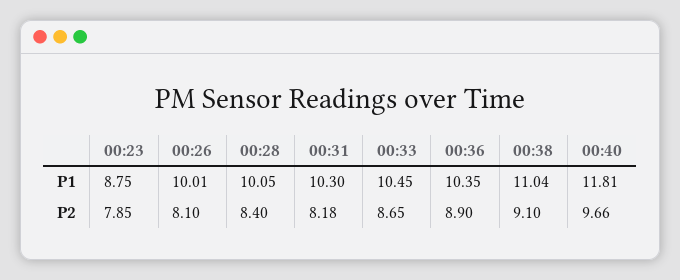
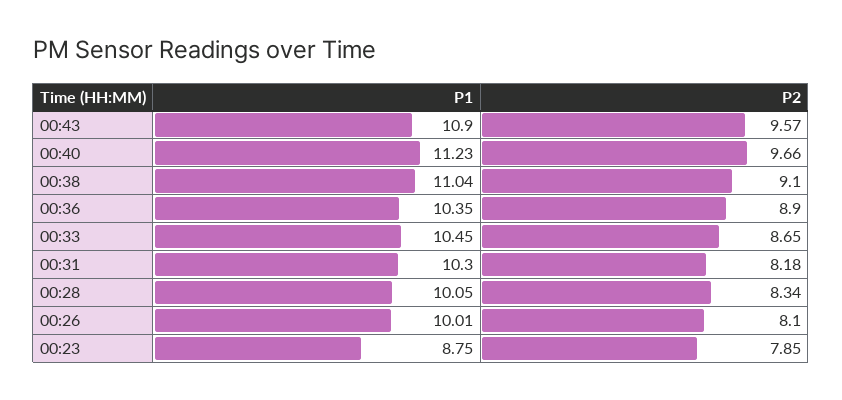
  {
    "00:23": {
      "P1": 8.75,
      "P2": 7.85
    },
    "00:26": {
      "P1": 10.01,
      "P2": 8.1
    },
    "00:28": {
      "P1": 10.05,
-     "P2": 8.4
+     "P2": 8.34
    },
    "00:31": {
      "P1": 10.3,
      "P2": 8.18
    },
    "00:33": {
      "P1": 10.45,
      "P2": 8.65
    },
    "00:36": {
      "P1": 10.35,
      "P2": 8.9
    },
    "00:38": {
      "P1": 11.04,
      "P2": 9.1
    },
    "00:40": {
-     "P1": 11.81,
+     "P1": 11.23,
      "P2": 9.66
-   }
+   },
+   "00:43": {
+     "P1": 10.9,
+     "P2": 9.57
+   }
  }

